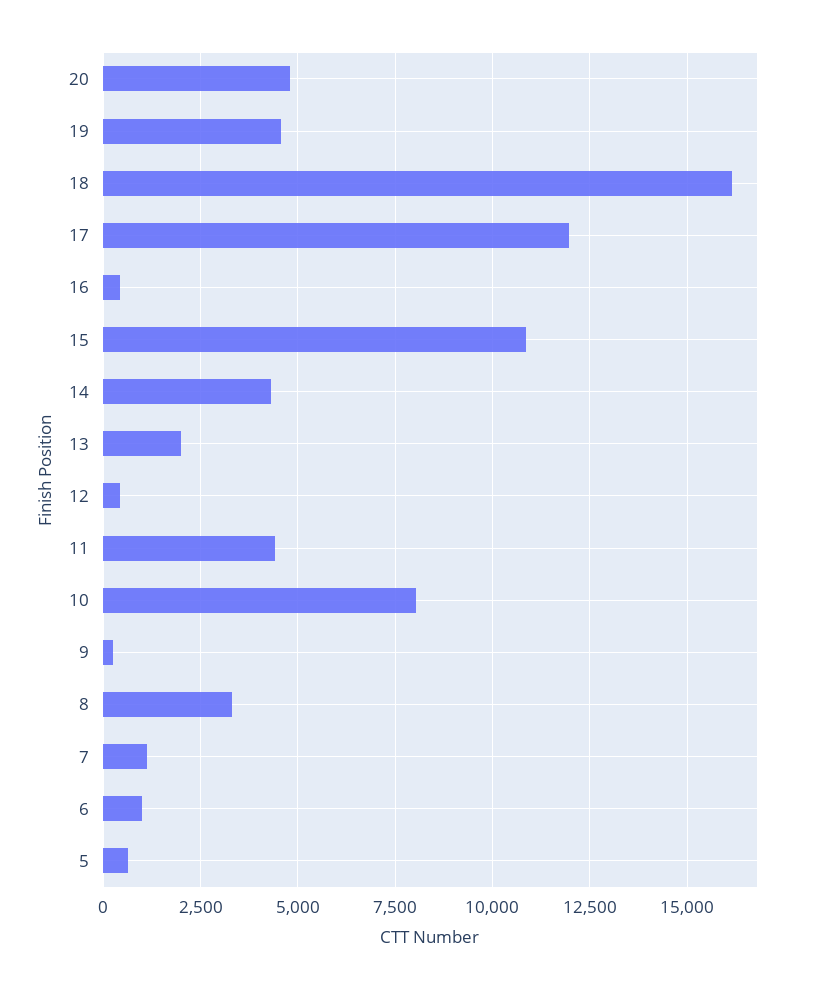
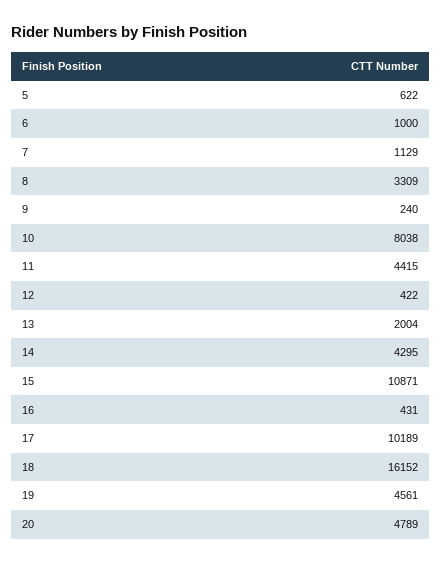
  {
    "20": 4789,
    "19": 4561,
    "18": 16152,
-   "17": 12000,
+   "17": 10189,
    "16": 431,
    "15": 10871,
    "14": 4295,
    "13": 2004,
    "12": 422,
    "11": 4415,
    "10": 8038,
    "9": 240,
    "8": 3309,
    "7": 1129,
    "6": 1000,
    "5": 622
  }

